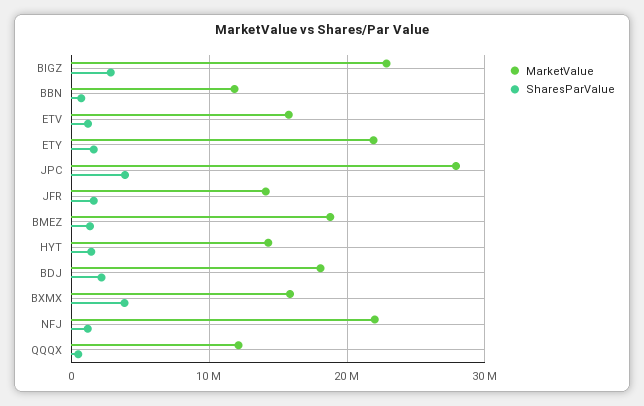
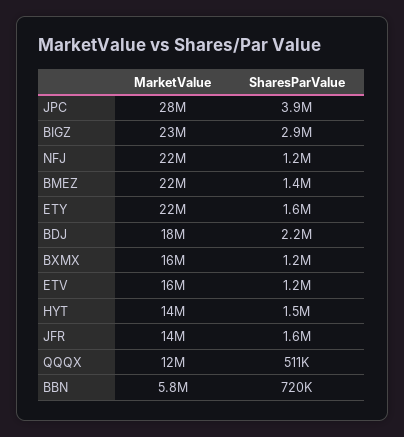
  {
    "MarketValue": {
      "BIGZ": 23000000,
-     "BBN": 12000000,
+     "BBN": 5800000,
      "ETV": 16000000,
      "ETY": 22000000,
      "JPC": 28000000,
      "JFR": 14000000,
-     "BMEZ": 19000000,
+     "BMEZ": 22000000,
      "HYT": 14000000,
      "BDJ": 18000000,
      "BXMX": 16000000,
      "NFJ": 22000000,
      "QQQX": 12000000
    },
    "SharesParValue": {
      "BIGZ": 2900000,
      "BBN": 720000,
      "ETV": 1200000,
      "ETY": 1600000,
      "JPC": 3900000,
      "JFR": 1600000,
      "BMEZ": 1400000,
      "HYT": 1500000,
      "BDJ": 2200000,
-     "BXMX": 4000000,
+     "BXMX": 1200000,
      "NFJ": 1200000,
      "QQQX": 511000
    }
  }

